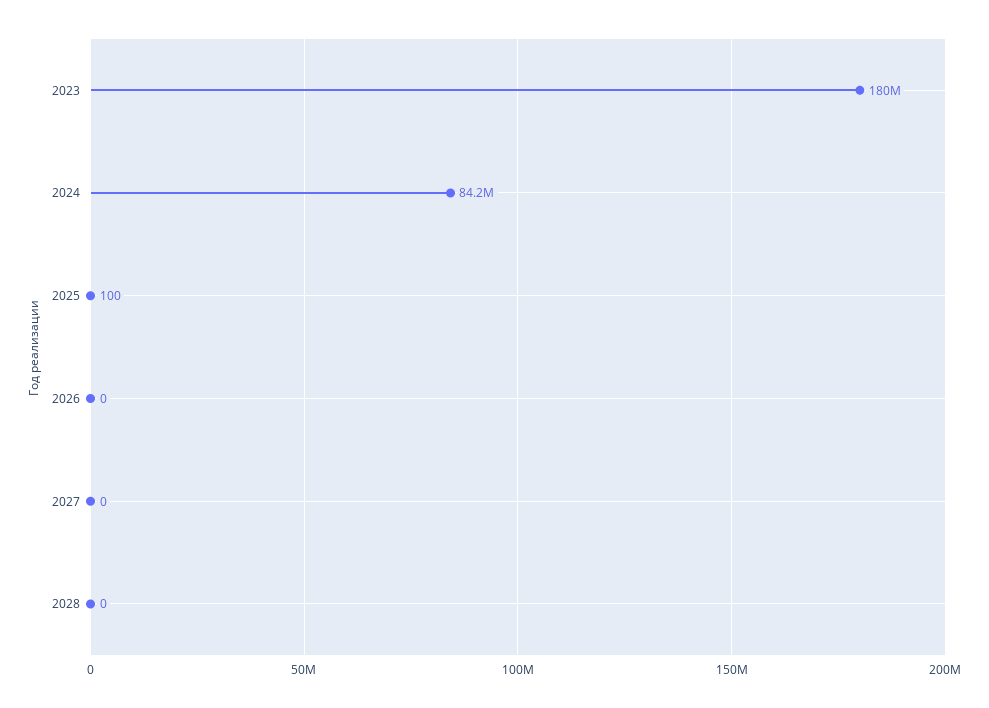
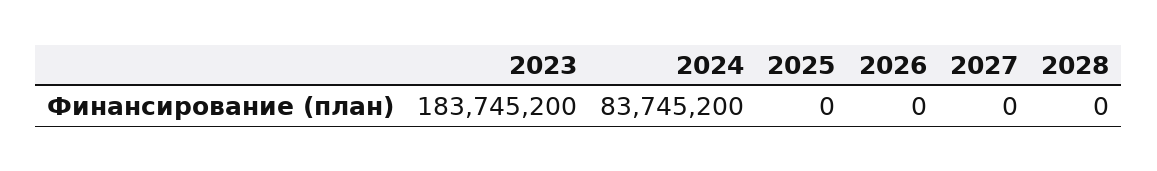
  {
-   "2023": 180000000,
+   "2023": 183745200,
-   "2024": 84200000,
+   "2024": 83745200,
-   "2025": 100,
+   "2025": 0,
    "2026": 0,
    "2027": 0,
    "2028": 0
  }

